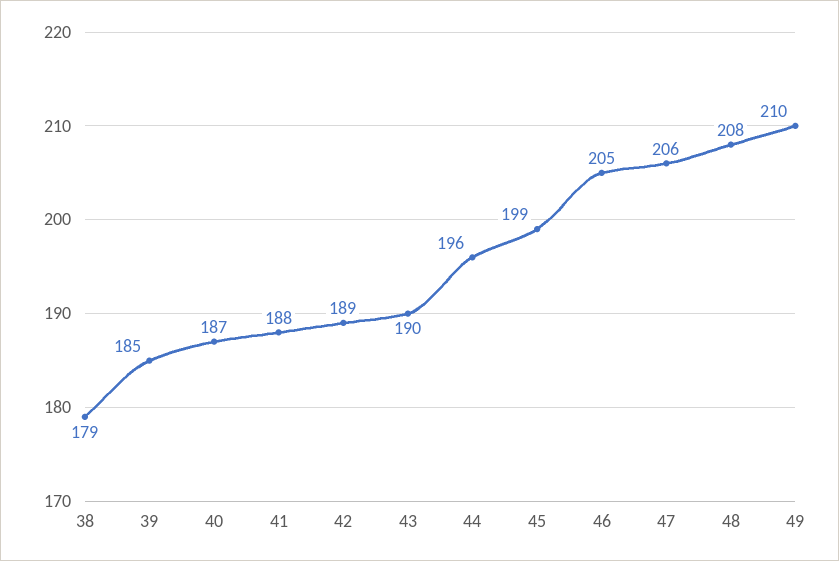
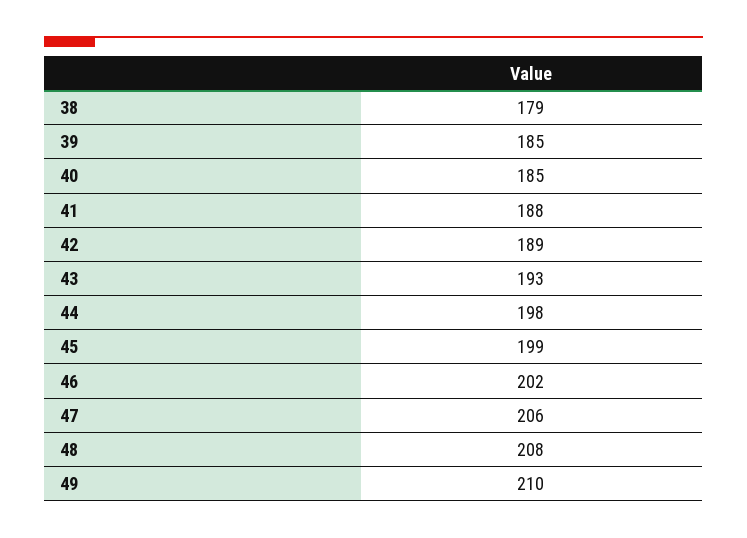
  {
    "38": 179,
    "39": 185,
-   "40": 187,
+   "40": 185,
    "41": 188,
    "42": 189,
-   "43": 190,
+   "43": 193,
-   "44": 196,
+   "44": 198,
    "45": 199,
-   "46": 205,
+   "46": 202,
    "47": 206,
    "48": 208,
    "49": 210
  }

